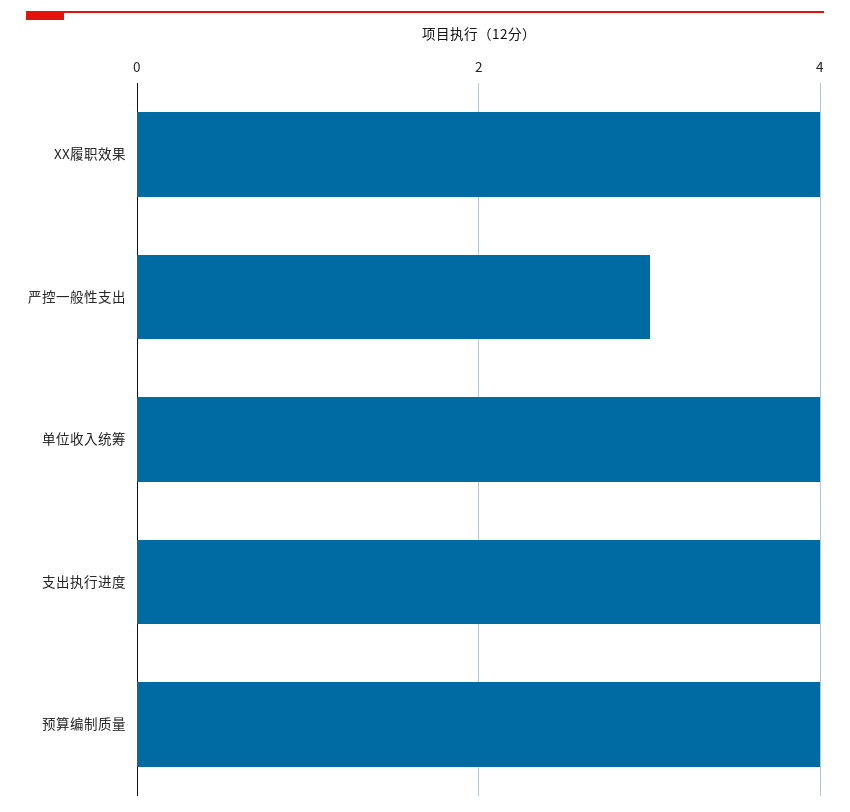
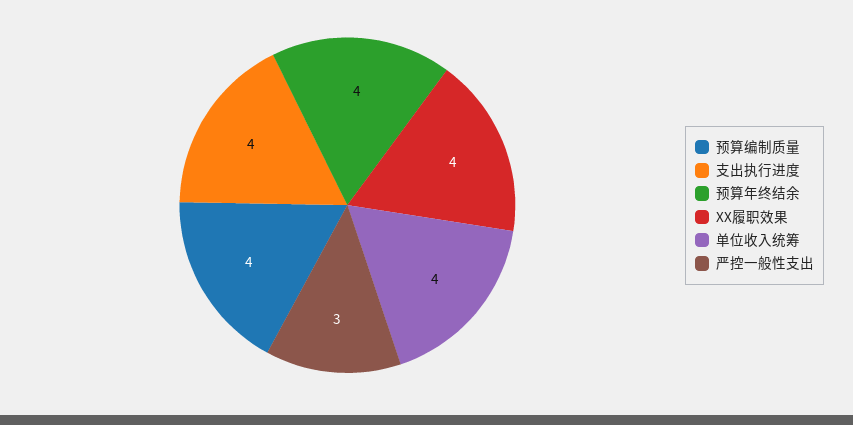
  {
    "XX履职效果": 4,
    "严控一般性支出": 3,
    "单位收入统筹": 4,
    "支出执行进度": 4,
-   "预算编制质量": 4
+   "预算编制质量": 4,
+   "预算年终结余": 4
  }

